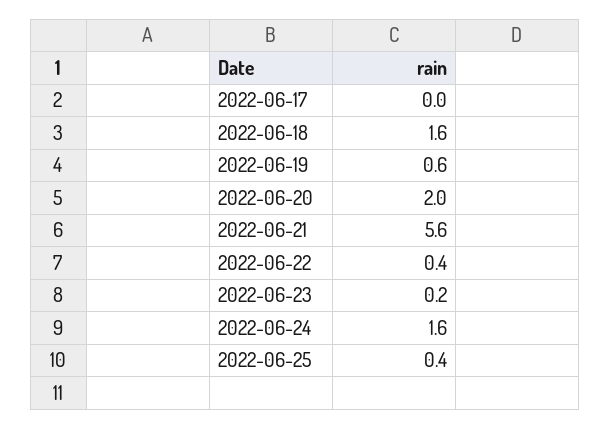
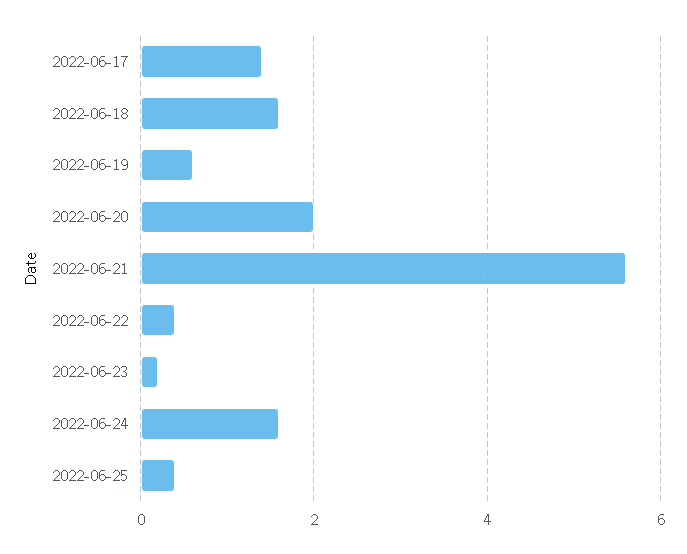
  {
-   "2022-06-17": 0,
+   "2022-06-17": 1.5,
    "2022-06-18": 1.6,
    "2022-06-19": 0.6,
    "2022-06-20": 2,
    "2022-06-21": 5.6,
    "2022-06-22": 0.4,
    "2022-06-23": 0.2,
    "2022-06-24": 1.6,
    "2022-06-25": 0.4
  }

